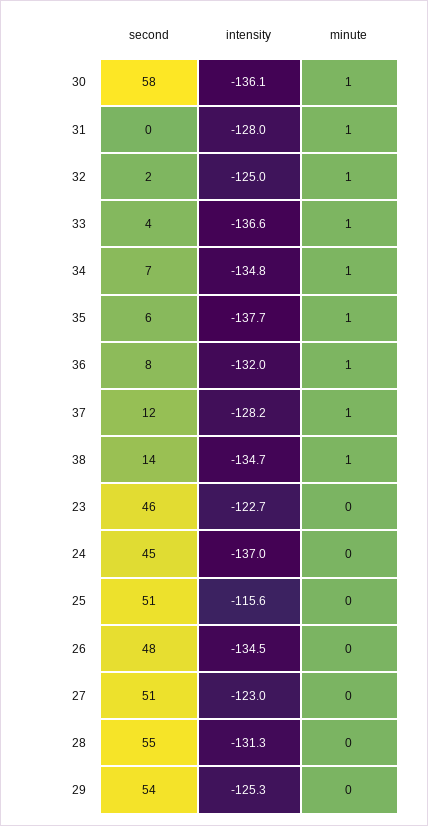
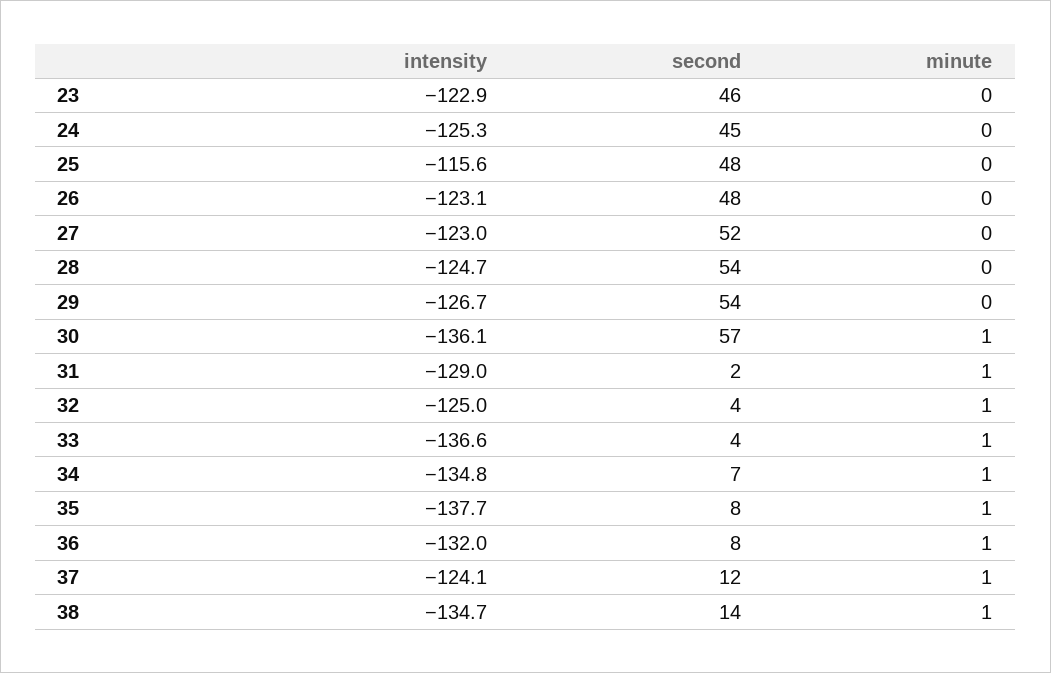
  {
    "second": {
-     "30": 58,
+     "30": 57,
-     "31": 0,
+     "31": 2,
-     "32": 2,
+     "32": 4,
      "33": 4,
      "34": 7,
-     "35": 6,
+     "35": 8,
      "36": 8,
      "37": 12,
      "38": 14,
      "23": 46,
      "24": 45,
-     "25": 51,
+     "25": 48,
      "26": 48,
-     "27": 51,
+     "27": 52,
-     "28": 55,
+     "28": 54,
      "29": 54
    },
    "intensity": {
      "30": -136.1,
-     "31": -128,
+     "31": -129,
      "32": -125,
      "33": -136.6,
      "34": -134.8,
      "35": -137.7,
      "36": -132,
-     "37": -128.2,
+     "37": -124.1,
      "38": -134.7,
-     "23": -122.7,
+     "23": -122.9,
-     "24": -137,
+     "24": -125.3,
      "25": -115.6,
-     "26": -134.5,
+     "26": -123.1,
      "27": -123,
-     "28": -131.3,
+     "28": -124.7,
-     "29": -125.3
+     "29": -126.7
    },
    "minute": {
      "30": 1,
      "31": 1,
      "32": 1,
      "33": 1,
      "34": 1,
      "35": 1,
      "36": 1,
      "37": 1,
      "38": 1,
      "23": 0,
      "24": 0,
      "25": 0,
      "26": 0,
      "27": 0,
      "28": 0,
      "29": 0
    }
  }

